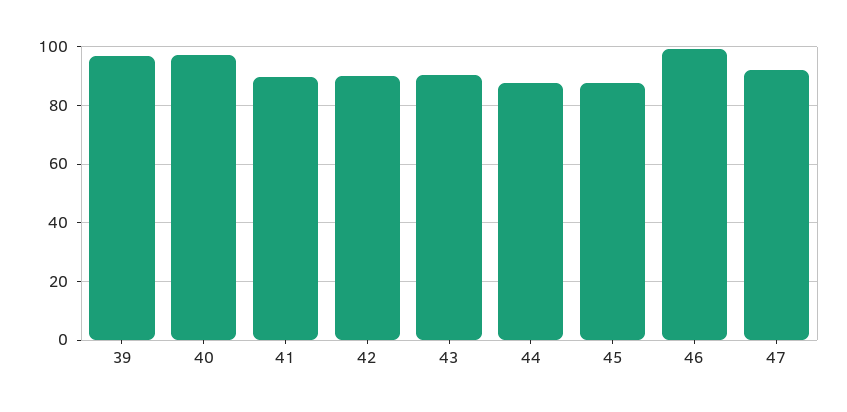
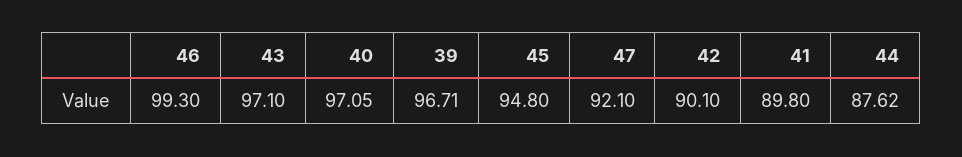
  {
    "39": 96.71,
    "40": 97.05,
    "41": 89.8,
    "42": 90.1,
-   "43": 90,
+   "43": 97.1,
    "44": 87.62,
-   "45": 87.5,
+   "45": 94.8,
    "46": 99.3,
    "47": 92.1
  }

